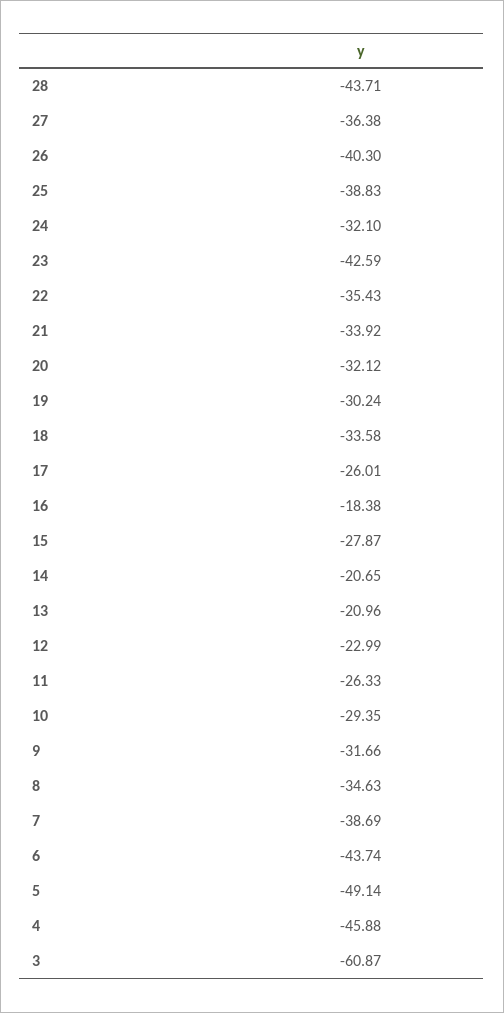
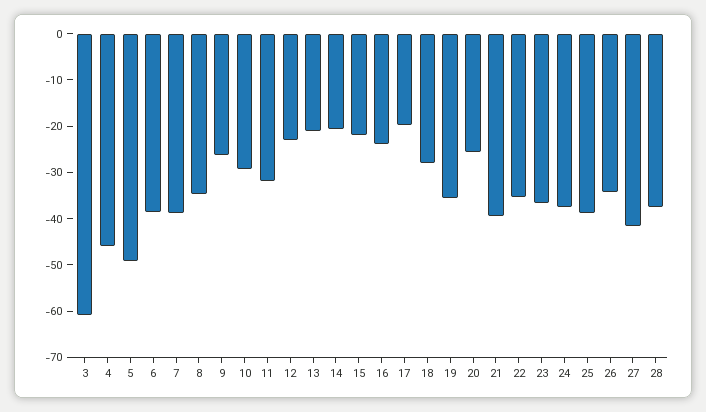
  {
-   "28": -43.71,
+   "28": -38,
-   "27": -36.38,
+   "27": -42,
-   "26": -40.3,
+   "26": -34,
    "25": -38.83,
-   "24": -32.1,
+   "24": -38,
-   "23": -42.59,
+   "23": -36,
    "22": -35.43,
-   "21": -33.92,
+   "21": -40,
-   "20": -32.12,
+   "20": -26,
-   "19": -30.24,
+   "19": -36,
-   "18": -33.58,
+   "18": -28,
-   "17": -26.01,
+   "17": -20,
-   "16": -18.38,
+   "16": -24,
-   "15": -27.87,
+   "15": -22,
    "14": -20.65,
    "13": -20.96,
    "12": -22.99,
-   "11": -26.33,
+   "11": -32,
    "10": -29.35,
-   "9": -31.66,
+   "9": -26,
    "8": -34.63,
    "7": -38.69,
-   "6": -43.74,
+   "6": -38,
    "5": -49.14,
    "4": -45.88,
    "3": -60.87
  }

